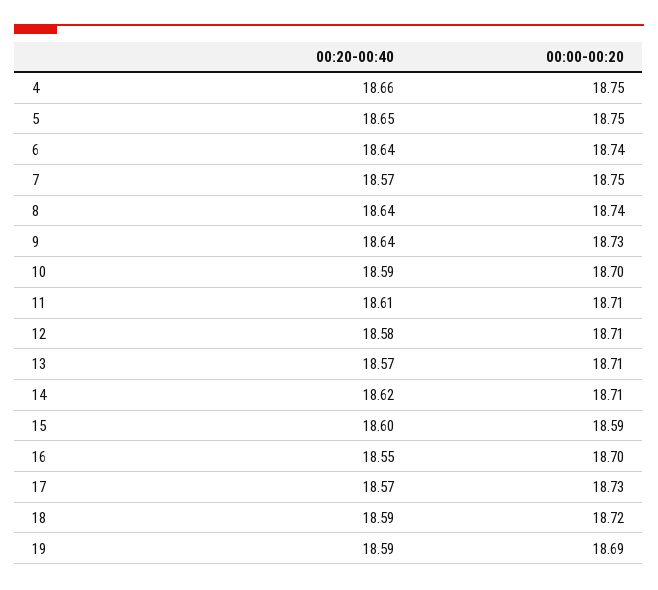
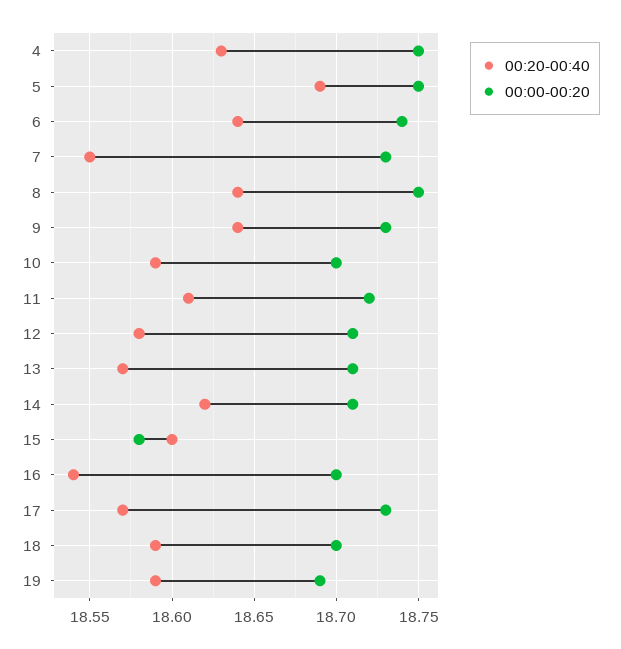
  {
    "00:20-00:40": {
-     "4": 18.66,
+     "4": 18.63,
-     "5": 18.65,
+     "5": 18.69,
      "6": 18.64,
-     "7": 18.57,
+     "7": 18.55,
      "8": 18.64,
      "9": 18.64,
      "10": 18.59,
      "11": 18.61,
      "12": 18.58,
      "13": 18.57,
      "14": 18.62,
      "15": 18.6,
-     "16": 18.55,
+     "16": 18.54,
      "17": 18.57,
      "18": 18.59,
      "19": 18.59
    },
    "00:00-00:20": {
      "4": 18.75,
      "5": 18.75,
      "6": 18.74,
-     "7": 18.75,
+     "7": 18.73,
-     "8": 18.74,
+     "8": 18.75,
      "9": 18.73,
      "10": 18.7,
-     "11": 18.71,
+     "11": 18.72,
      "12": 18.71,
      "13": 18.71,
      "14": 18.71,
-     "15": 18.59,
+     "15": 18.58,
      "16": 18.7,
      "17": 18.73,
-     "18": 18.72,
+     "18": 18.7,
      "19": 18.69
    }
  }

